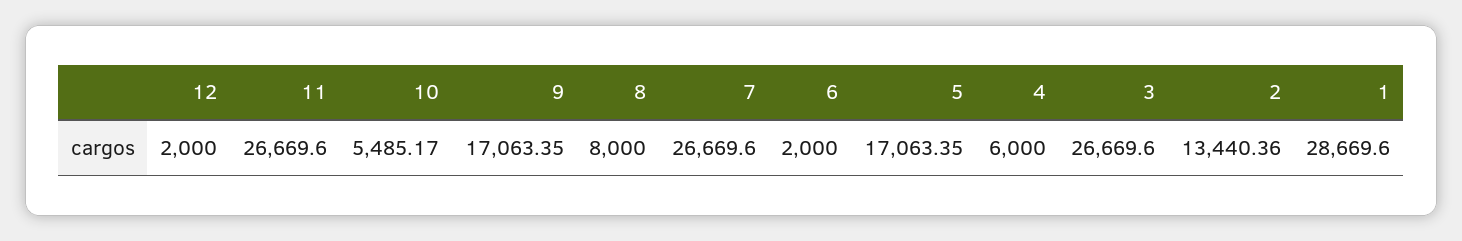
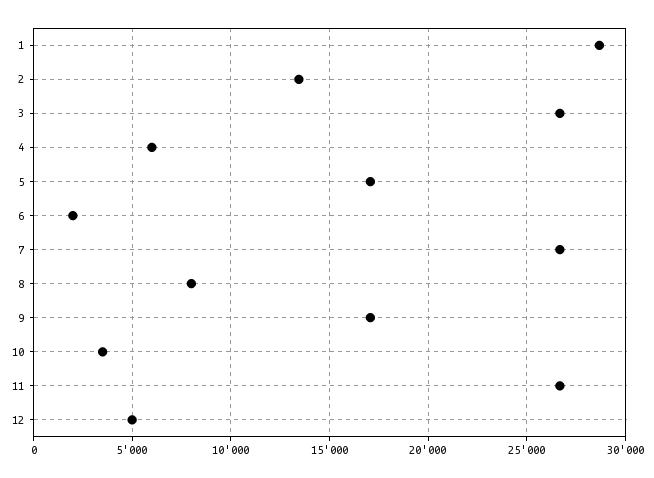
  {
-   "12": 2000,
+   "12": 5000,
    "11": 26669.6,
-   "10": 5485.17,
+   "10": 3500,
    "9": 17063.35,
    "8": 8000,
    "7": 26669.6,
    "6": 2000,
    "5": 17063.35,
    "4": 6000,
    "3": 26669.6,
    "2": 13440.36,
    "1": 28669.6
  }

